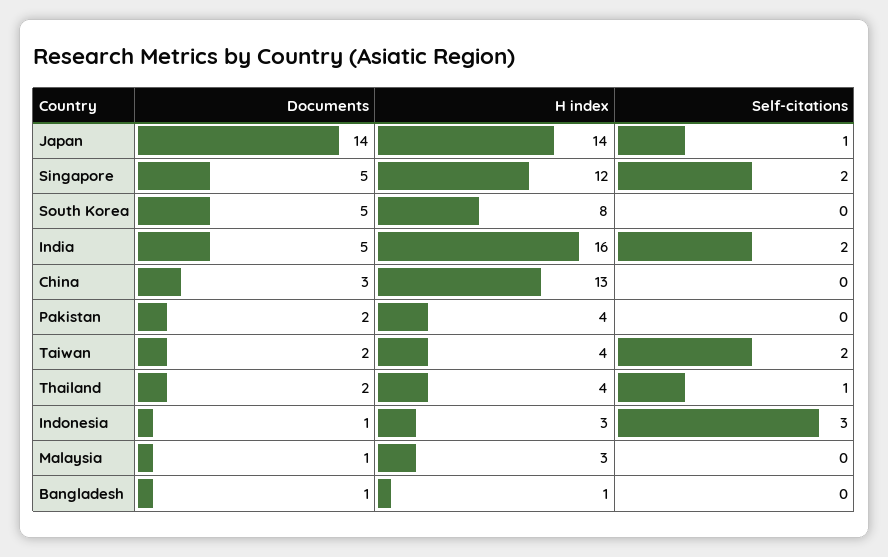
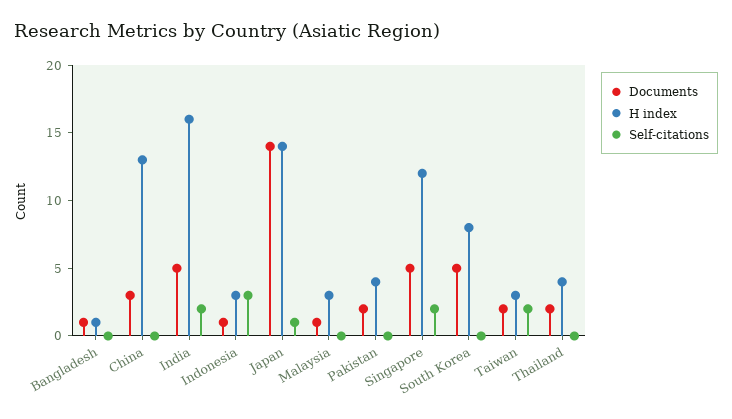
  {
    "Documents": {
      "Japan": 14,
      "Singapore": 5,
      "South Korea": 5,
      "India": 5,
      "China": 3,
      "Pakistan": 2,
      "Taiwan": 2,
      "Thailand": 2,
      "Indonesia": 1,
      "Malaysia": 1,
      "Bangladesh": 1
    },
    "H index": {
      "Japan": 14,
      "Singapore": 12,
      "South Korea": 8,
      "India": 16,
      "China": 13,
      "Pakistan": 4,
-     "Taiwan": 4,
+     "Taiwan": 3,
      "Thailand": 4,
      "Indonesia": 3,
      "Malaysia": 3,
      "Bangladesh": 1
    },
    "Self-citations": {
      "Japan": 1,
      "Singapore": 2,
      "South Korea": 0,
      "India": 2,
      "China": 0,
      "Pakistan": 0,
      "Taiwan": 2,
-     "Thailand": 1,
+     "Thailand": 0,
      "Indonesia": 3,
      "Malaysia": 0,
      "Bangladesh": 0
    }
  }

